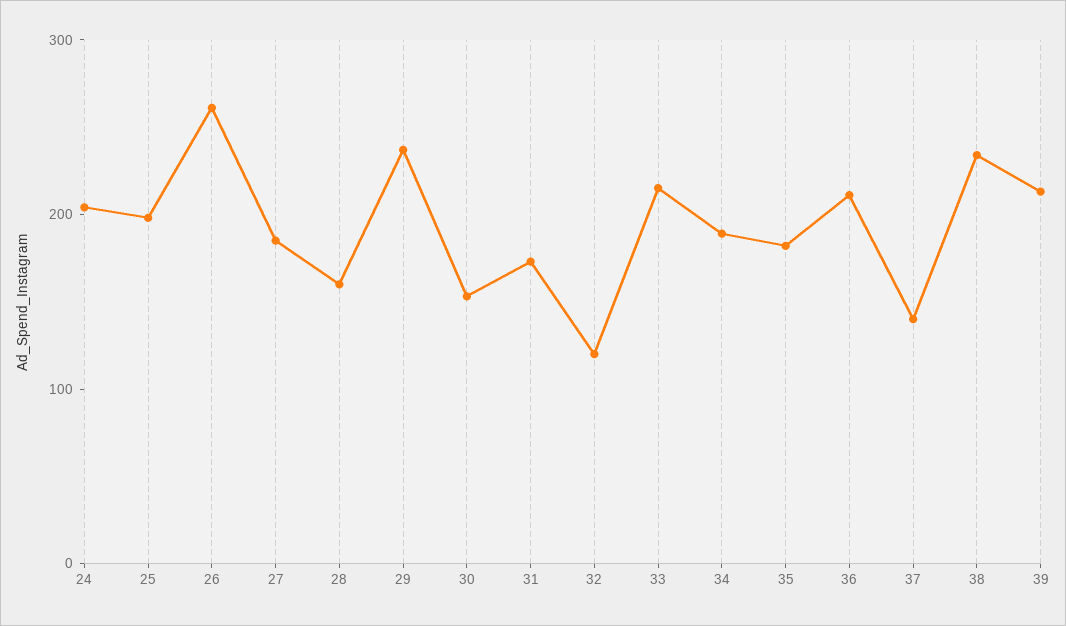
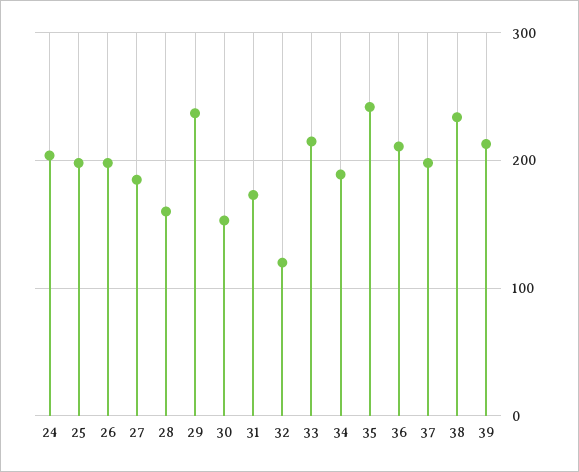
  {
    "24": 200,
    "25": 200,
-   "26": 260,
+   "26": 200,
    "27": 190,
    "28": 160,
    "29": 240,
    "30": 150,
    "31": 170,
    "32": 120,
    "33": 220,
    "34": 190,
-   "35": 180,
+   "35": 240,
    "36": 210,
-   "37": 140,
+   "37": 200,
    "38": 230,
    "39": 210
  }

